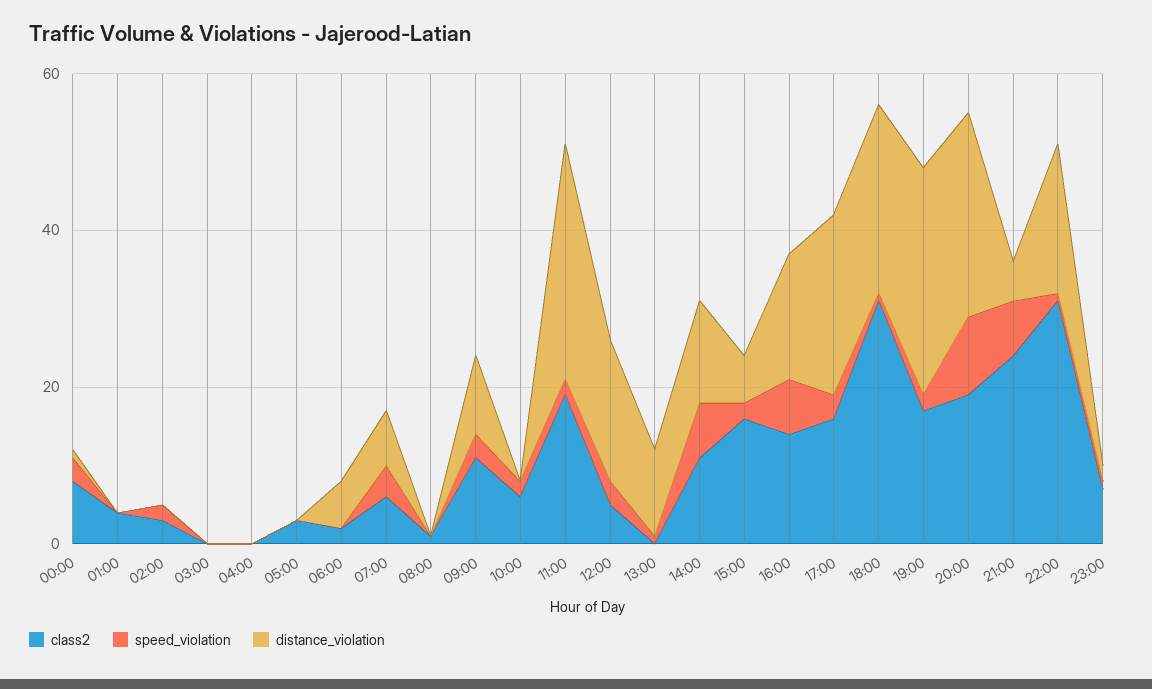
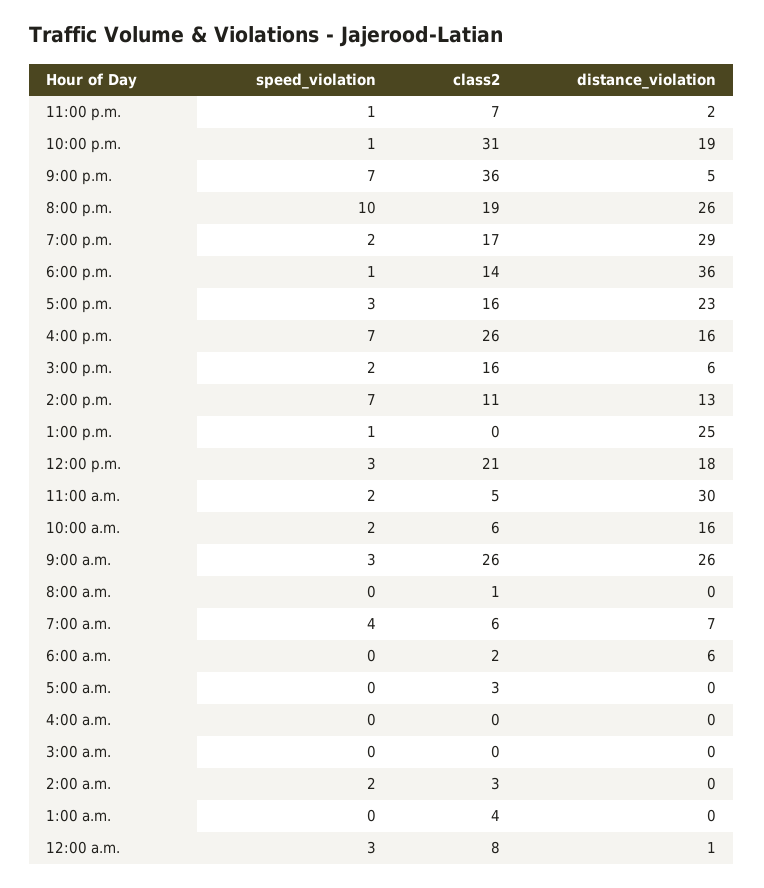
  {
    "class2": {
      "00:00": 8,
      "01:00": 4,
      "02:00": 3,
      "03:00": 0,
      "04:00": 0,
      "05:00": 3,
      "06:00": 2,
      "07:00": 6,
      "08:00": 1,
-     "09:00": 10,
+     "09:00": 26,
      "10:00": 6,
-     "11:00": 20,
+     "11:00": 5,
-     "12:00": 5,
+     "12:00": 21,
      "13:00": 0,
      "14:00": 11,
      "15:00": 16,
-     "16:00": 15,
+     "16:00": 26,
      "17:00": 16,
-     "18:00": 30,
+     "18:00": 14,
      "19:00": 17,
      "20:00": 19,
-     "21:00": 25,
+     "21:00": 36,
      "22:00": 31,
      "23:00": 7
    },
    "speed_violation": {
      "00:00": 3,
      "01:00": 0,
      "02:00": 2,
      "03:00": 0,
      "04:00": 0,
      "05:00": 0,
      "06:00": 0,
      "07:00": 4,
      "08:00": 0,
      "09:00": 3,
      "10:00": 2,
      "11:00": 2,
      "12:00": 3,
      "13:00": 1,
      "14:00": 7,
      "15:00": 2,
      "16:00": 7,
      "17:00": 3,
      "18:00": 1,
      "19:00": 2,
      "20:00": 10,
      "21:00": 7,
      "22:00": 1,
      "23:00": 1
    },
    "distance_violation": {
      "00:00": 1,
      "01:00": 0,
      "02:00": 0,
      "03:00": 0,
      "04:00": 0,
      "05:00": 0,
      "06:00": 6,
      "07:00": 7,
      "08:00": 0,
-     "09:00": 10,
+     "09:00": 26,
-     "10:00": 0,
+     "10:00": 16,
      "11:00": 30,
      "12:00": 18,
-     "13:00": 10,
+     "13:00": 25,
      "14:00": 13,
      "15:00": 6,
      "16:00": 16,
      "17:00": 23,
-     "18:00": 25,
+     "18:00": 36,
      "19:00": 29,
      "20:00": 26,
      "21:00": 5,
      "22:00": 19,
      "23:00": 2
    }
  }

